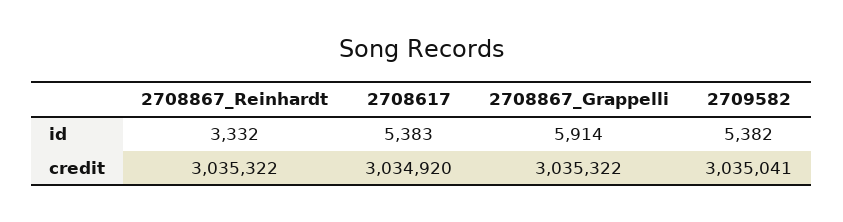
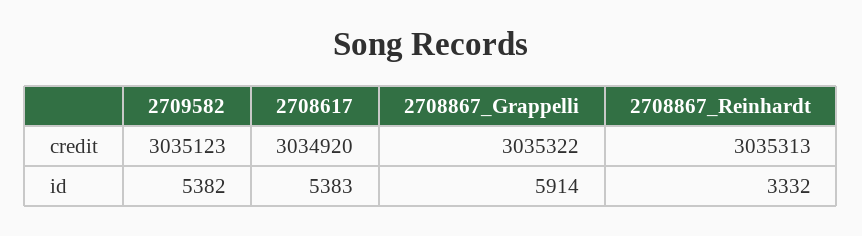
  {
    "2708867_Reinhardt": {
      "id": 3332,
-     "credit": 3035322
+     "credit": 3035313
    },
    "2708617": {
      "id": 5383,
      "credit": 3034920
    },
    "2708867_Grappelli": {
      "id": 5914,
      "credit": 3035322
    },
    "2709582": {
      "id": 5382,
-     "credit": 3035041
+     "credit": 3035123
    }
  }

